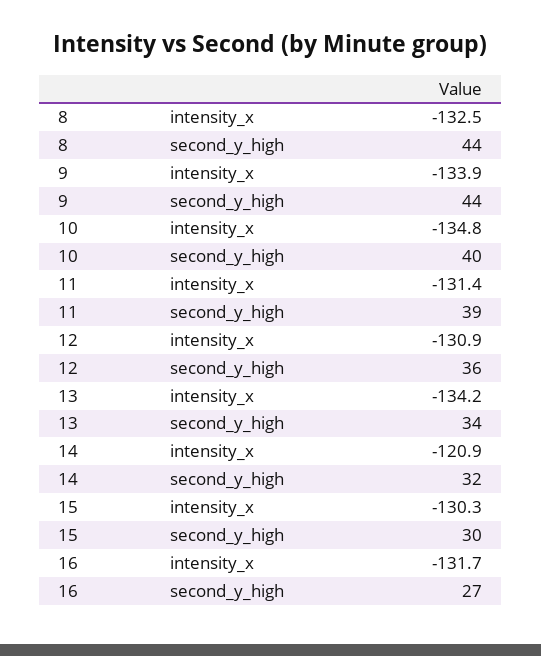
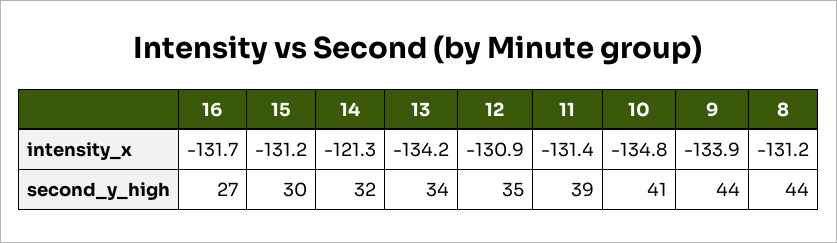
  {
    "8": {
-     "intensity_x": -132.5,
+     "intensity_x": -131.2,
      "second_y_high": 44
    },
    "9": {
      "intensity_x": -133.9,
      "second_y_high": 44
    },
    "10": {
      "intensity_x": -134.8,
-     "second_y_high": 40
+     "second_y_high": 41
    },
    "11": {
      "intensity_x": -131.4,
      "second_y_high": 39
    },
    "12": {
      "intensity_x": -130.9,
-     "second_y_high": 36
+     "second_y_high": 35
    },
    "13": {
      "intensity_x": -134.2,
      "second_y_high": 34
    },
    "14": {
-     "intensity_x": -120.9,
+     "intensity_x": -121.3,
      "second_y_high": 32
    },
    "15": {
-     "intensity_x": -130.3,
+     "intensity_x": -131.2,
      "second_y_high": 30
    },
    "16": {
      "intensity_x": -131.7,
      "second_y_high": 27
    }
  }

